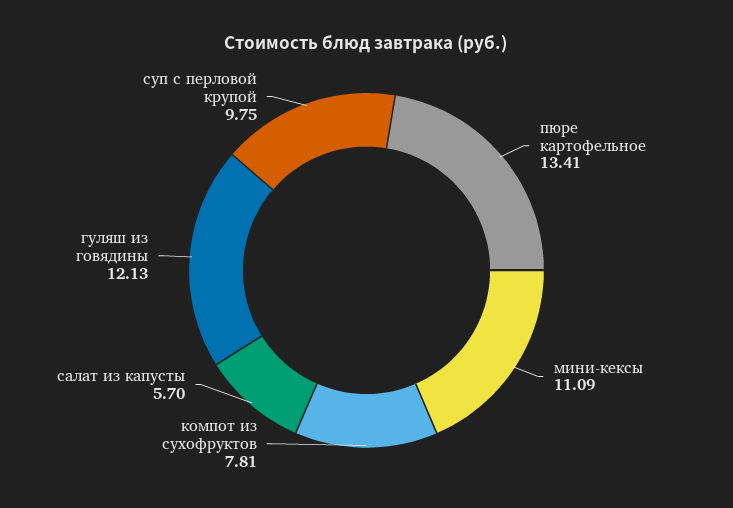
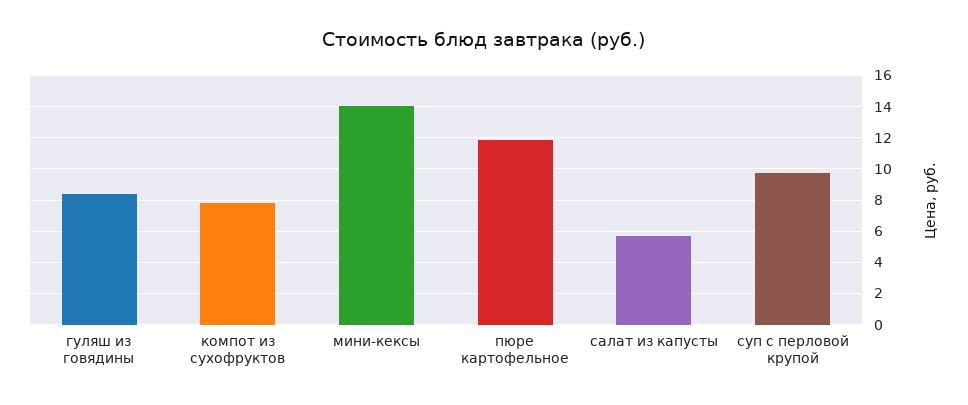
  {
-   "пюре картофельное": 13.41,
+   "пюре картофельное": 12,
-   "мини-кексы": 11.09,
+   "мини-кексы": 14,
    "компот из сухофруктов": 7.81,
    "салат из капусты": 5.7,
-   "гуляш из говядины": 12.13,
+   "гуляш из говядины": 8.5,
    "суп с перловой крупой": 9.75
  }

